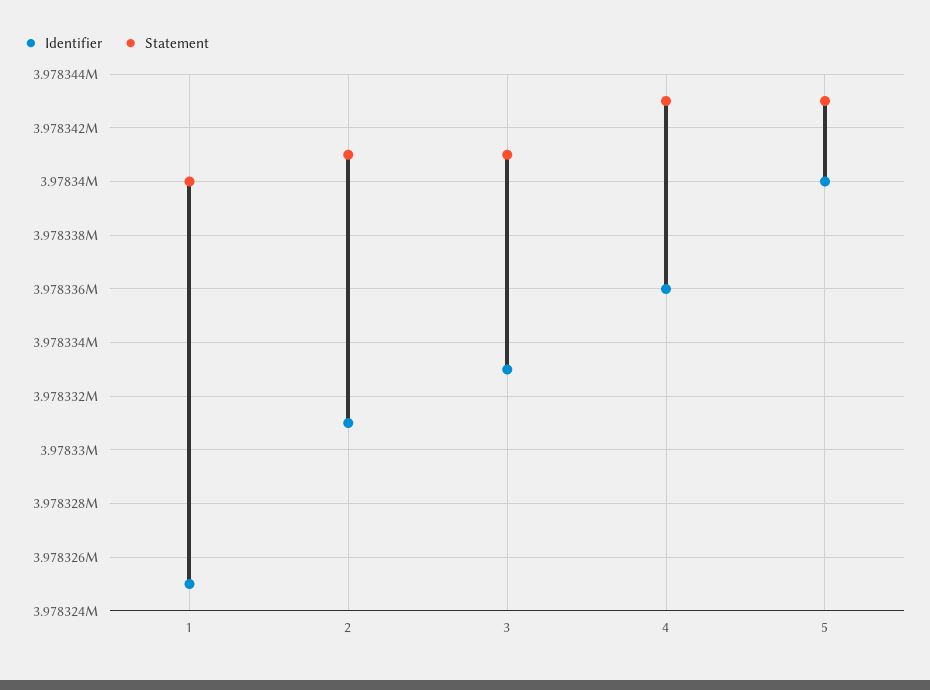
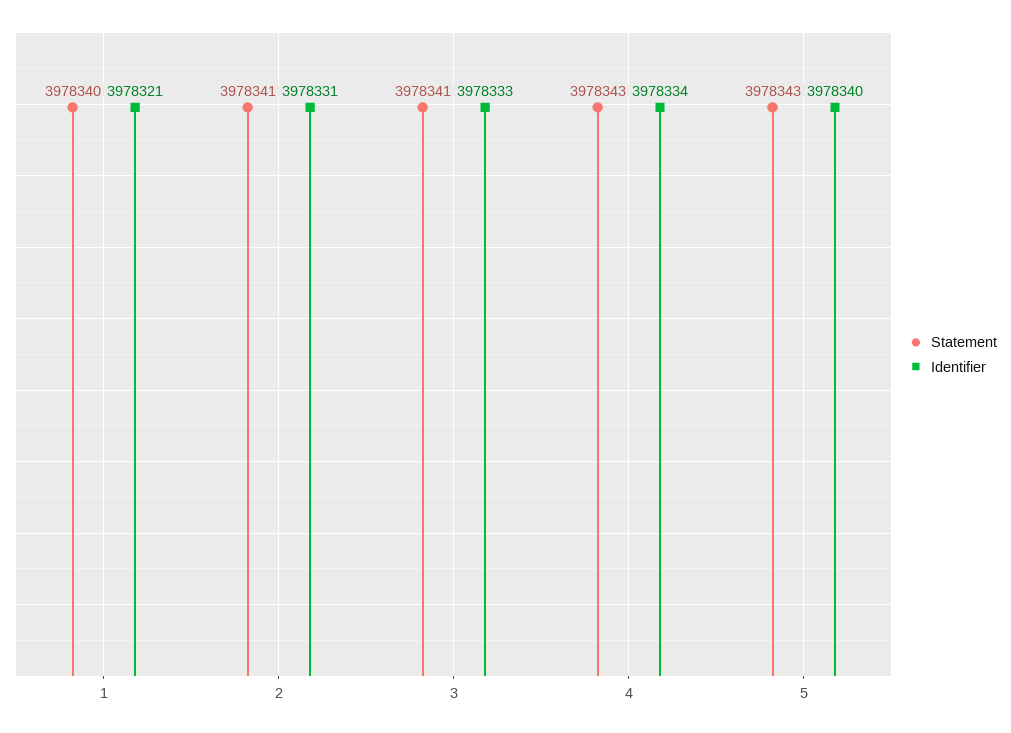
  {
    "Identifier": {
-     "1": 3978325,
+     "1": 3978321,
      "2": 3978331,
      "3": 3978333,
-     "4": 3978336,
+     "4": 3978334,
      "5": 3978340
    },
    "Statement": {
      "1": 3978340,
      "2": 3978341,
      "3": 3978341,
      "4": 3978343,
      "5": 3978343
    }
  }

